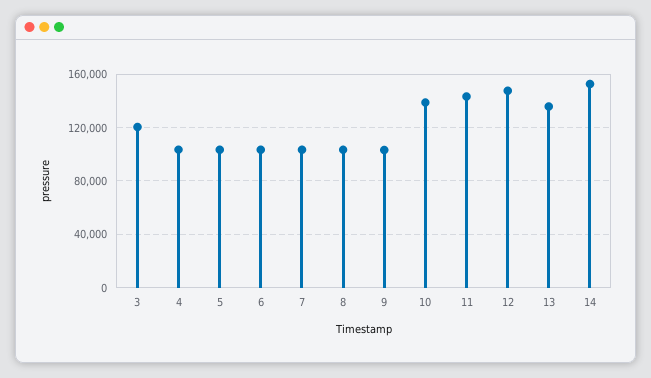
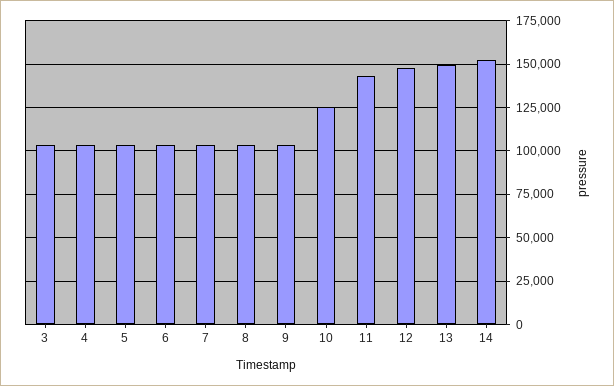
  {
-   "3": 120000,
+   "3": 105000,
    "4": 105000,
    "5": 105000,
    "6": 105000,
    "7": 105000,
    "8": 105000,
    "9": 105000,
-   "10": 140000,
+   "10": 125000,
    "11": 145000,
    "12": 150000,
-   "13": 135000,
+   "13": 150000,
    "14": 155000
  }

